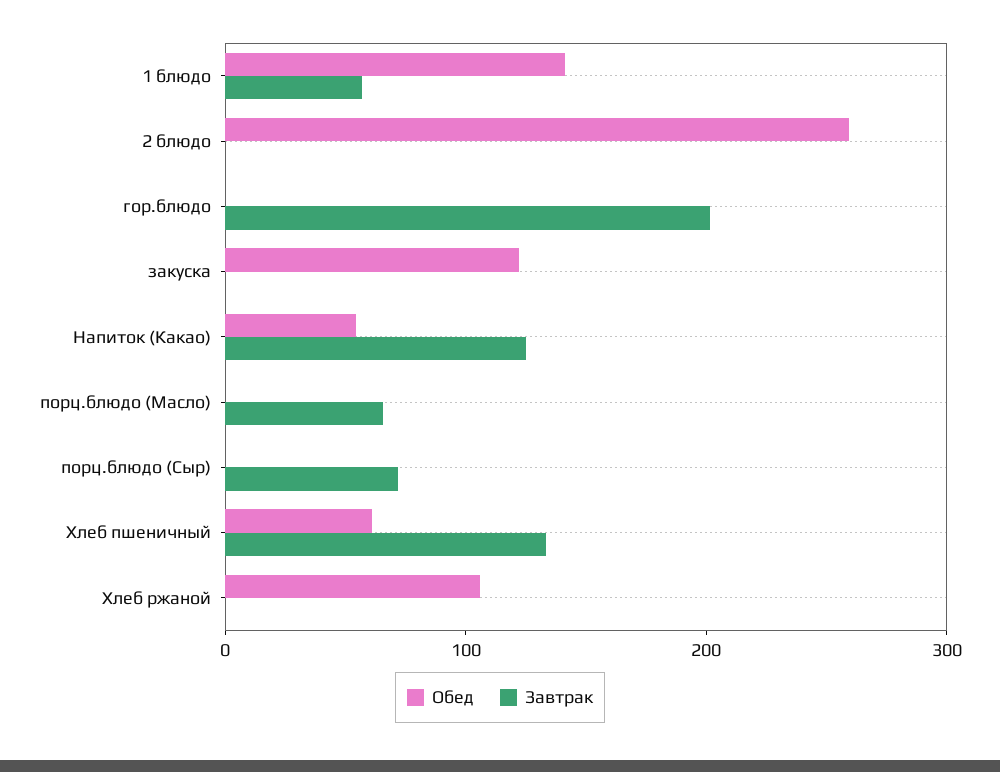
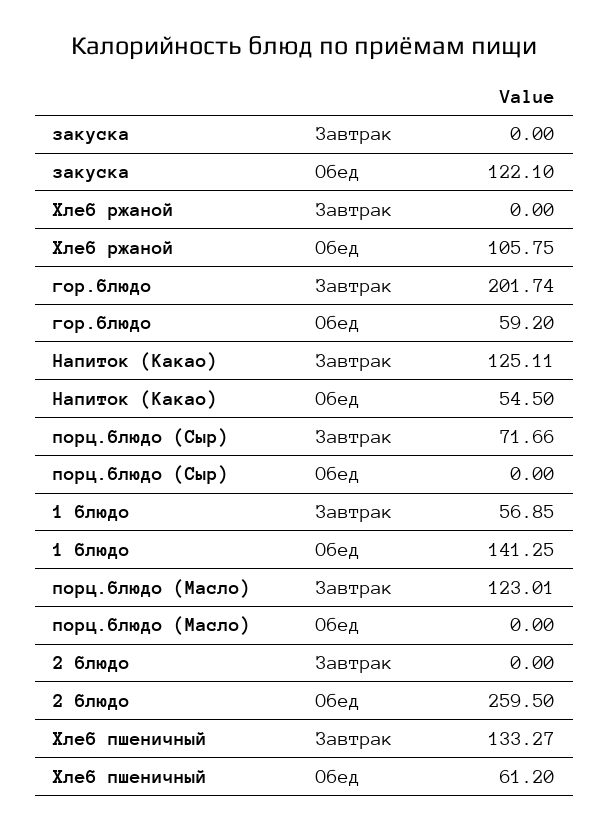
  {
    "Обед": {
      "1 блюдо": 141.25,
      "2 блюдо": 259.5,
-     "гор.блюдо": 0,
+     "гор.блюдо": 59.2,
      "закуска": 122.1,
      "Напиток (Какао)": 54.5,
      "порц.блюдо (Масло)": 0,
      "порц.блюдо (Сыр)": 0,
      "Хлеб пшеничный": 61.2,
      "Хлеб ржаной": 105.75
    },
    "Завтрак": {
      "1 блюдо": 56.85,
      "2 блюдо": 0,
      "гор.блюдо": 201.74,
      "закуска": 0,
      "Напиток (Какао)": 125.11,
-     "порц.блюдо (Масло)": 60,
+     "порц.блюдо (Масло)": 123.01,
      "порц.блюдо (Сыр)": 71.66,
      "Хлеб пшеничный": 133.27,
      "Хлеб ржаной": 0
    }
  }

